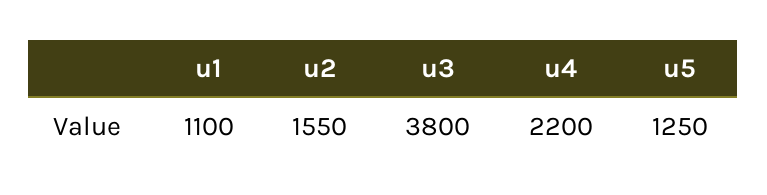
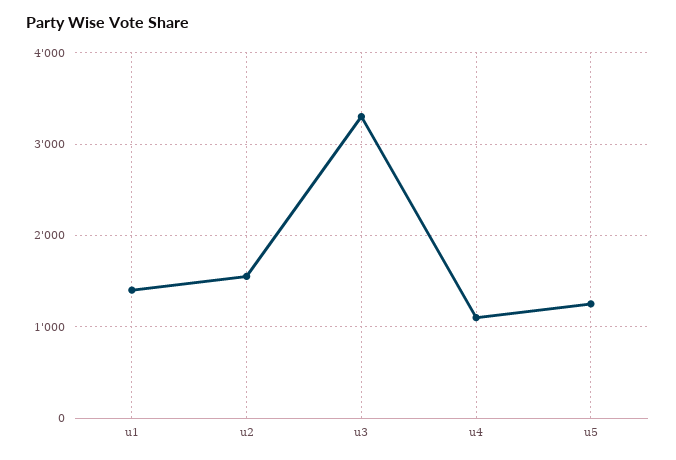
  {
-   "u1": 1100,
+   "u1": 1400,
    "u2": 1550,
-   "u3": 3800,
+   "u3": 3300,
-   "u4": 2200,
+   "u4": 1100,
    "u5": 1250
  }

